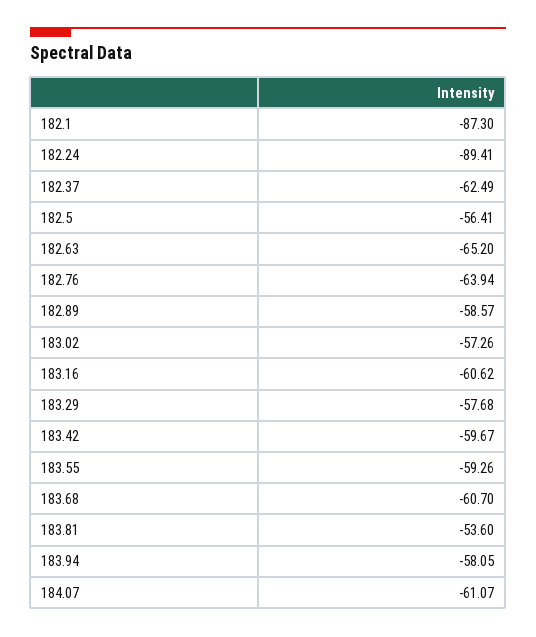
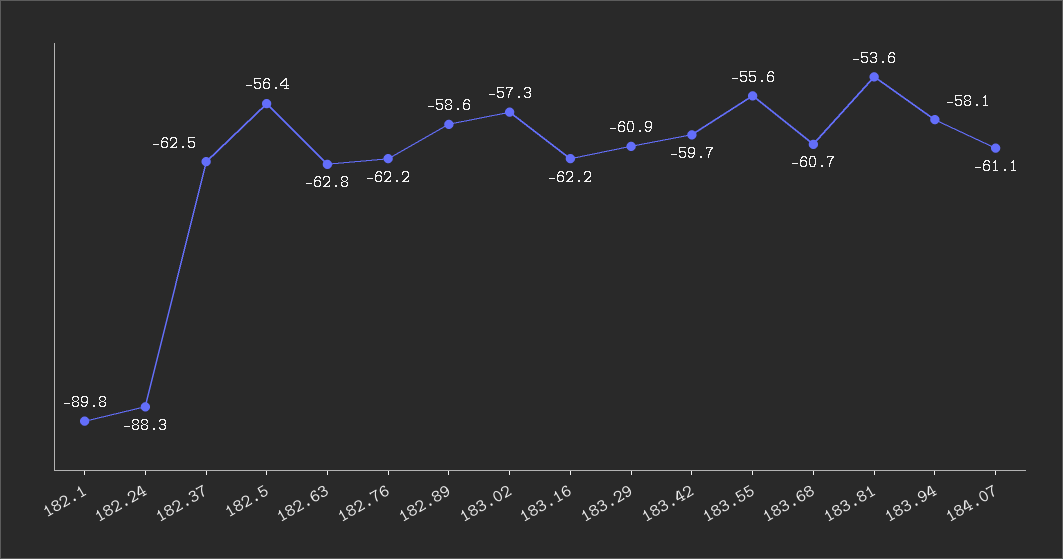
  {
-   "182.1": -87.3,
+   "182.1": -89.8,
-   "182.24": -89.41,
+   "182.24": -88.3,
    "182.37": -62.49,
    "182.5": -56.41,
-   "182.63": -65.2,
+   "182.63": -62.8,
-   "182.76": -63.94,
+   "182.76": -62.2,
    "182.89": -58.57,
    "183.02": -57.26,
-   "183.16": -60.62,
+   "183.16": -62.2,
-   "183.29": -57.68,
+   "183.29": -60.9,
    "183.42": -59.67,
-   "183.55": -59.26,
+   "183.55": -55.6,
    "183.68": -60.7,
    "183.81": -53.6,
    "183.94": -58.05,
    "184.07": -61.07
  }

